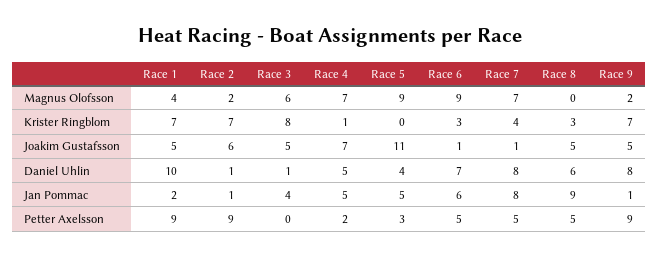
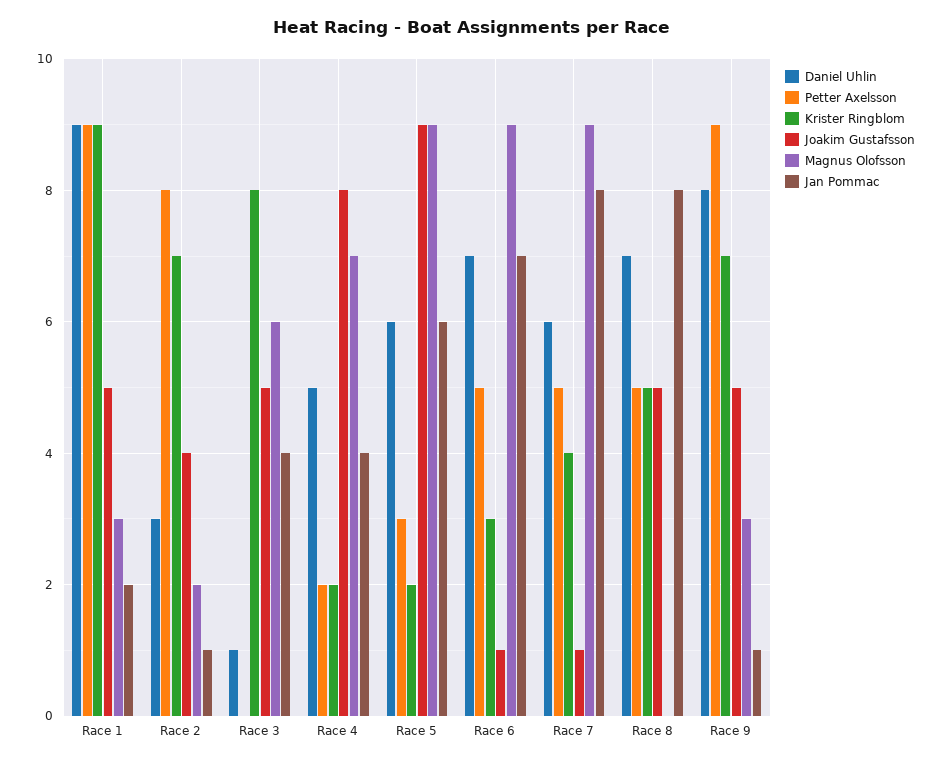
  {
    "Magnus Olofsson": {
-     "Race 1": 4,
+     "Race 1": 3,
      "Race 2": 2,
      "Race 3": 6,
      "Race 4": 7,
      "Race 5": 9,
      "Race 6": 9,
-     "Race 7": 7,
+     "Race 7": 9,
      "Race 8": 0,
-     "Race 9": 2
+     "Race 9": 3
    },
    "Krister Ringblom": {
-     "Race 1": 7,
+     "Race 1": 9,
      "Race 2": 7,
      "Race 3": 8,
-     "Race 4": 1,
+     "Race 4": 2,
-     "Race 5": 0,
+     "Race 5": 2,
      "Race 6": 3,
      "Race 7": 4,
-     "Race 8": 3,
+     "Race 8": 5,
      "Race 9": 7
    },
    "Joakim Gustafsson": {
      "Race 1": 5,
-     "Race 2": 6,
+     "Race 2": 4,
      "Race 3": 5,
-     "Race 4": 7,
+     "Race 4": 8,
-     "Race 5": 11,
+     "Race 5": 9,
      "Race 6": 1,
      "Race 7": 1,
      "Race 8": 5,
      "Race 9": 5
    },
    "Daniel Uhlin": {
-     "Race 1": 10,
+     "Race 1": 9,
-     "Race 2": 1,
+     "Race 2": 3,
      "Race 3": 1,
      "Race 4": 5,
-     "Race 5": 4,
+     "Race 5": 6,
      "Race 6": 7,
-     "Race 7": 8,
+     "Race 7": 6,
-     "Race 8": 6,
+     "Race 8": 7,
      "Race 9": 8
    },
    "Jan Pommac": {
      "Race 1": 2,
      "Race 2": 1,
      "Race 3": 4,
-     "Race 4": 5,
+     "Race 4": 4,
-     "Race 5": 5,
+     "Race 5": 6,
-     "Race 6": 6,
+     "Race 6": 7,
      "Race 7": 8,
-     "Race 8": 9,
+     "Race 8": 8,
      "Race 9": 1
    },
    "Petter Axelsson": {
      "Race 1": 9,
-     "Race 2": 9,
+     "Race 2": 8,
      "Race 3": 0,
      "Race 4": 2,
      "Race 5": 3,
      "Race 6": 5,
      "Race 7": 5,
      "Race 8": 5,
      "Race 9": 9
    }
  }

